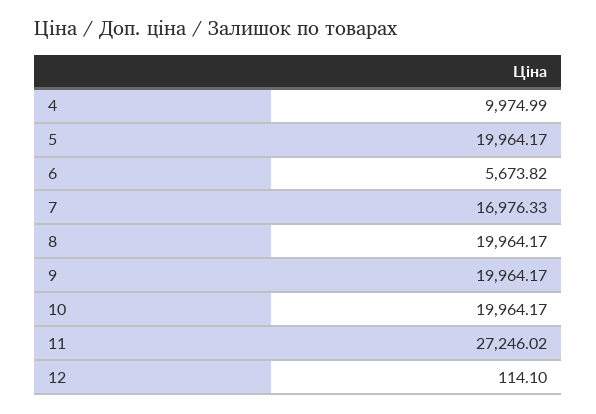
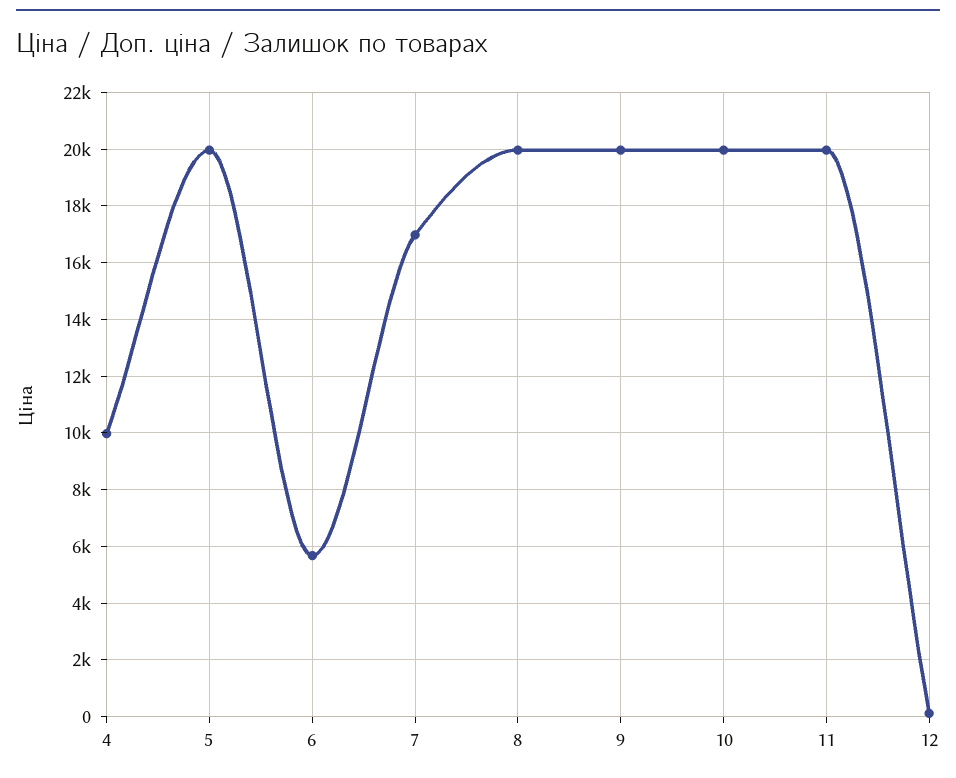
  {
    "4": 9974.99,
    "5": 19964.17,
    "6": 5673.82,
    "7": 16976.33,
    "8": 19964.17,
    "9": 19964.17,
    "10": 19964.17,
-   "11": 27246.02,
+   "11": 20000,
    "12": 114.1
  }

